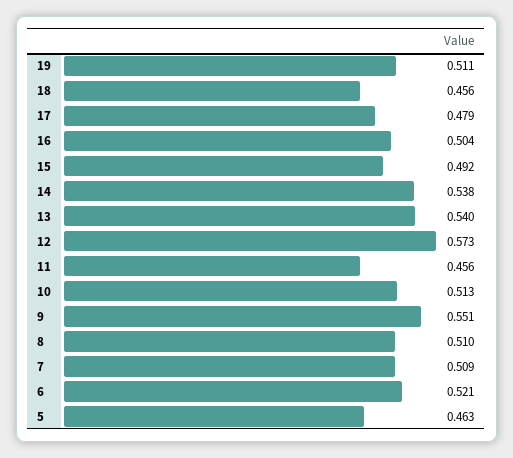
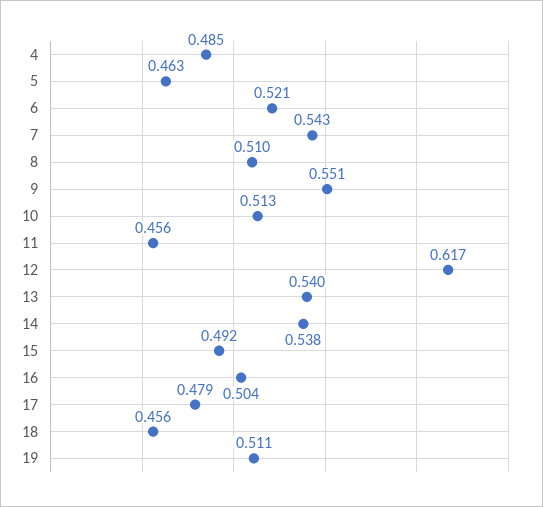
  {
    "19": 0.511,
    "18": 0.456,
    "17": 0.479,
    "16": 0.504,
    "15": 0.492,
    "14": 0.538,
    "13": 0.54,
-   "12": 0.573,
+   "12": 0.617,
    "11": 0.456,
    "10": 0.513,
    "9": 0.551,
    "8": 0.51,
-   "7": 0.509,
+   "7": 0.543,
    "6": 0.521,
-   "5": 0.463
+   "5": 0.463,
+   "4": 0.485
  }

